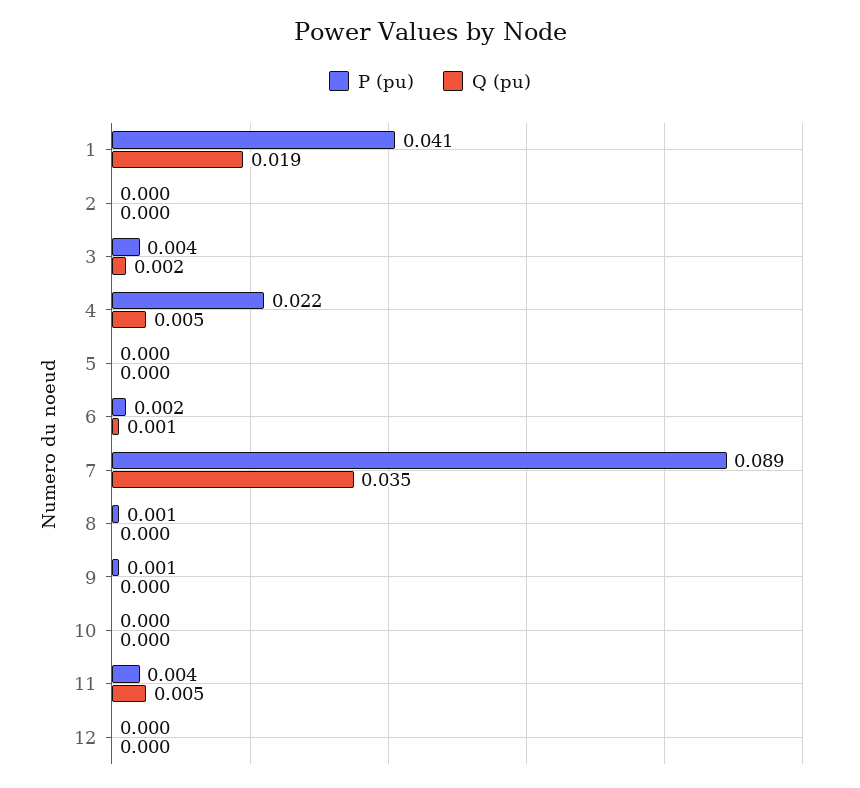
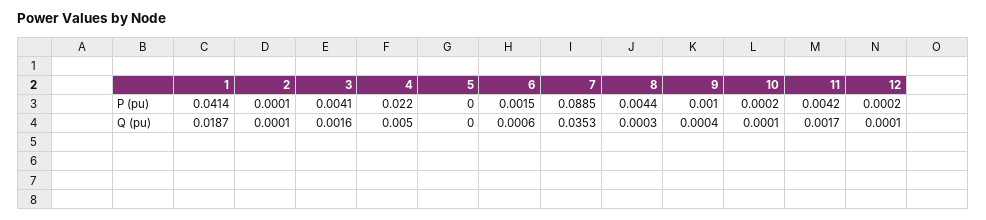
  {
    "P (pu)": {
      "1": 0.0414,
      "2": 0.0001,
      "3": 0.0041,
      "4": 0.022,
      "5": 0,
      "6": 0.0015,
      "7": 0.0885,
-     "8": 0.001,
+     "8": 0.0044,
      "9": 0.001,
      "10": 0.0002,
      "11": 0.0042,
      "12": 0.0002
    },
    "Q (pu)": {
      "1": 0.0187,
      "2": 0.0001,
      "3": 0.0016,
      "4": 0.005,
      "5": 0,
      "6": 0.0006,
      "7": 0.0353,
      "8": 0.0003,
      "9": 0.0004,
      "10": 0.0001,
-     "11": 0.005,
+     "11": 0.0017,
      "12": 0.0001
    }
  }

